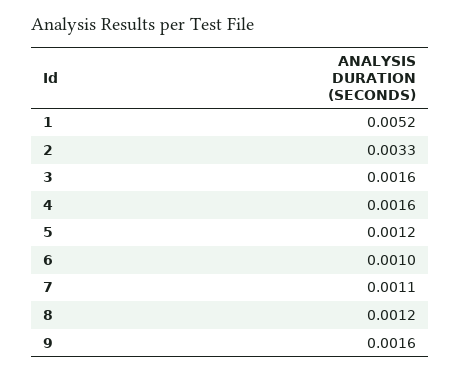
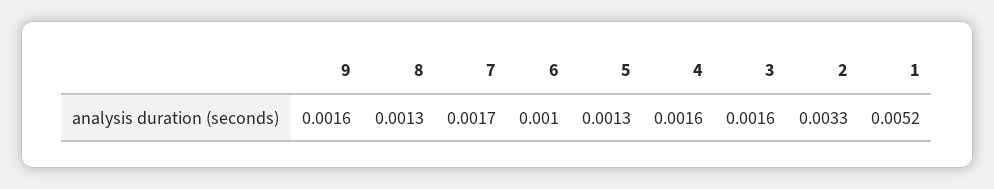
  {
    "1": 0.0052,
    "2": 0.0033,
    "3": 0.0016,
    "4": 0.0016,
-   "5": 0.0012,
+   "5": 0.0013,
    "6": 0.001,
-   "7": 0.0011,
+   "7": 0.0017,
-   "8": 0.0012,
+   "8": 0.0013,
    "9": 0.0016
  }

